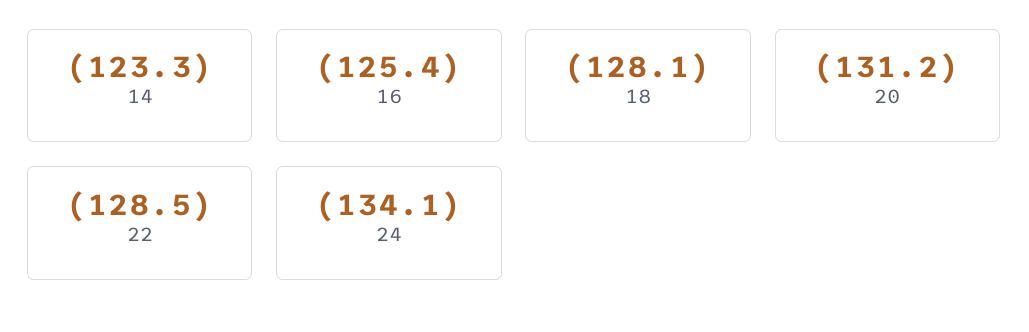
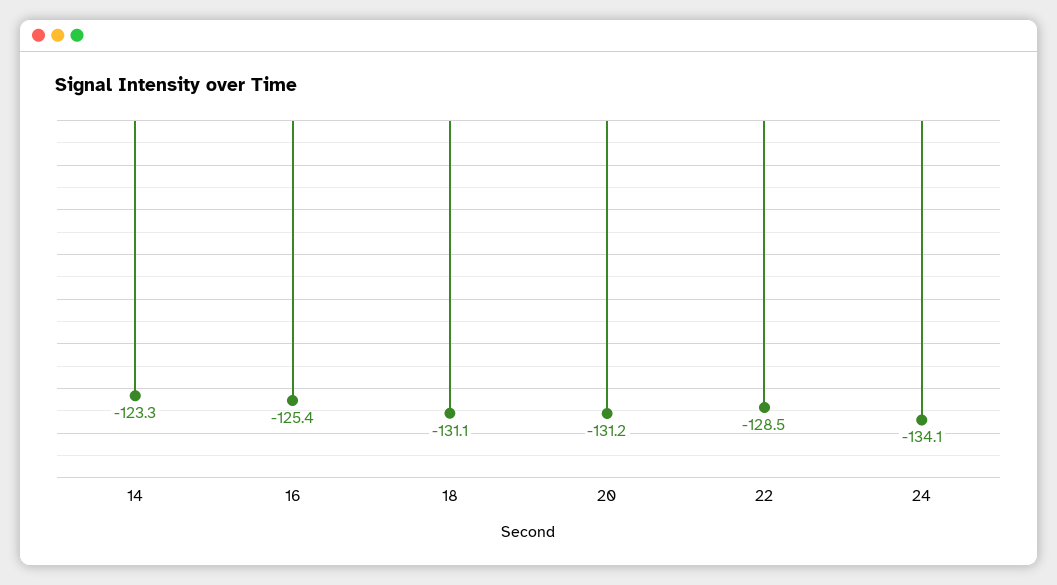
  {
    "14": -123.3,
    "16": -125.4,
-   "18": -128.1,
+   "18": -131.1,
    "20": -131.2,
    "22": -128.5,
    "24": -134.1
  }

